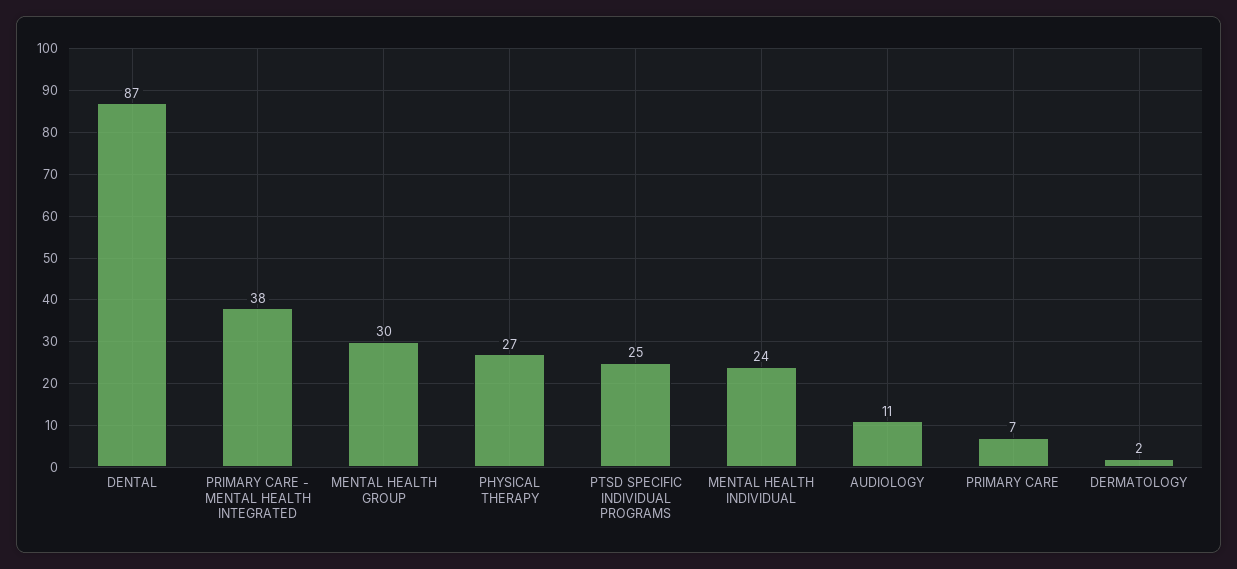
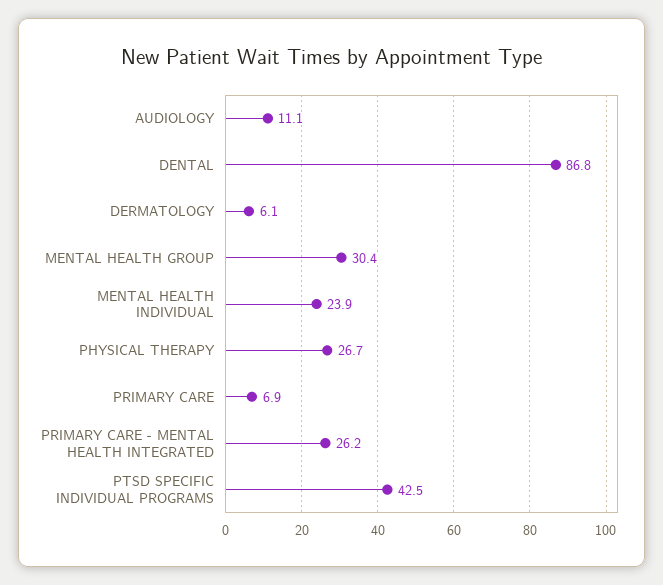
  {
    "DENTAL": 86.8,
-   "PRIMARY CARE - MENTAL HEALTH INTEGRATED": 38,
+   "PRIMARY CARE - MENTAL HEALTH INTEGRATED": 26.2,
    "MENTAL HEALTH GROUP": 30.4,
    "PHYSICAL THERAPY": 26.7,
-   "PTSD SPECIFIC INDIVIDUAL PROGRAMS": 25,
+   "PTSD SPECIFIC INDIVIDUAL PROGRAMS": 42.5,
    "MENTAL HEALTH INDIVIDUAL": 23.9,
    "AUDIOLOGY": 11.1,
    "PRIMARY CARE": 6.9,
-   "DERMATOLOGY": 2
+   "DERMATOLOGY": 6.1
  }

